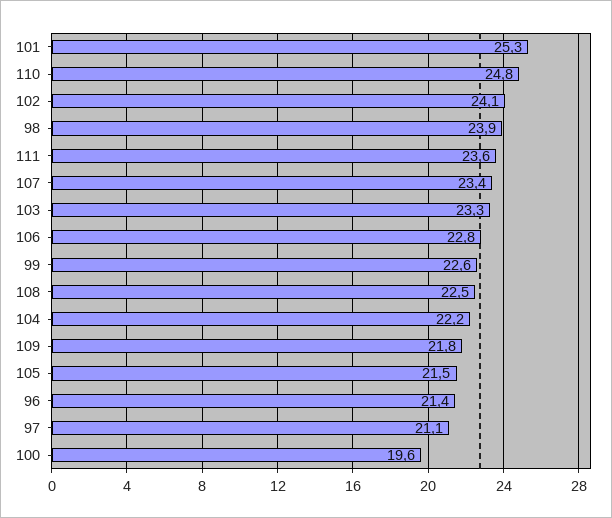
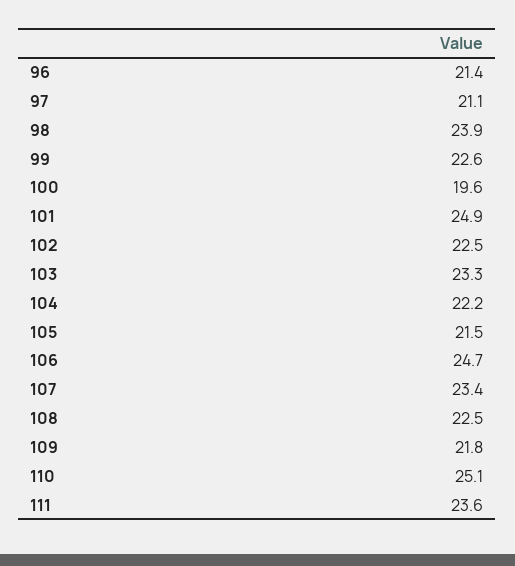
  {
-   "101": 25.3,
+   "101": 24.9,
-   "110": 24.8,
+   "110": 25.1,
-   "102": 24.1,
+   "102": 22.5,
    "98": 23.9,
    "111": 23.6,
    "107": 23.4,
    "103": 23.3,
-   "106": 22.8,
+   "106": 24.7,
    "99": 22.6,
    "108": 22.5,
    "104": 22.2,
    "109": 21.8,
    "105": 21.5,
    "96": 21.4,
    "97": 21.1,
    "100": 19.6
  }

